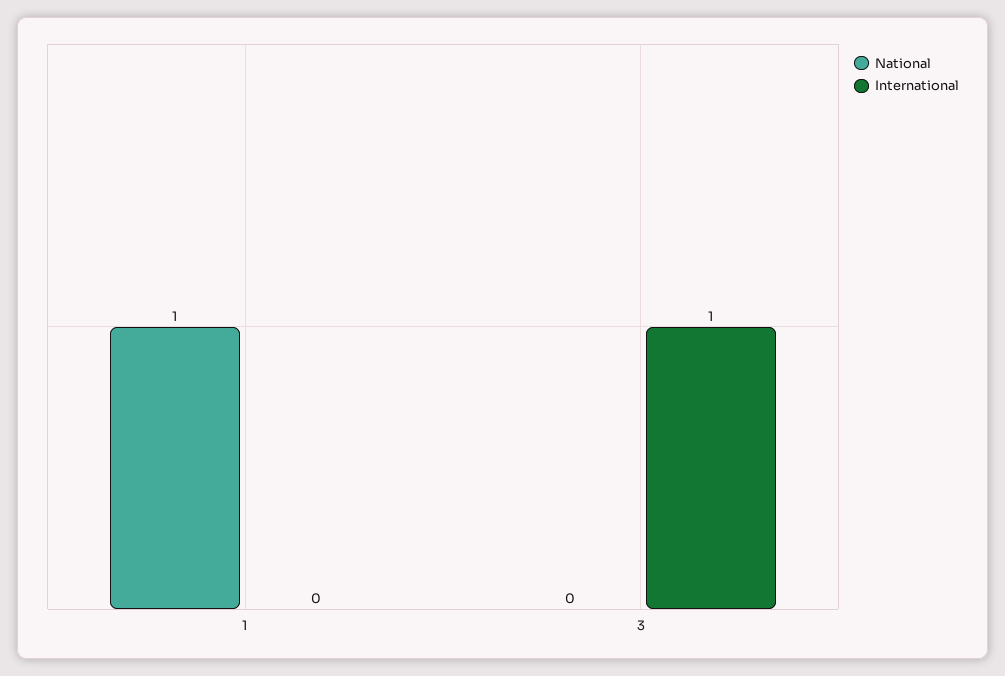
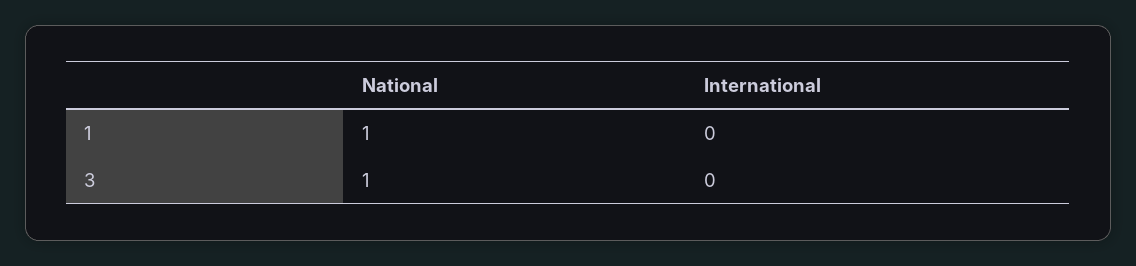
  {
    "National": {
      "1": 1,
-     "3": 0
+     "3": 1
    },
    "International": {
      "1": 0,
-     "3": 1
+     "3": 0
    }
  }

